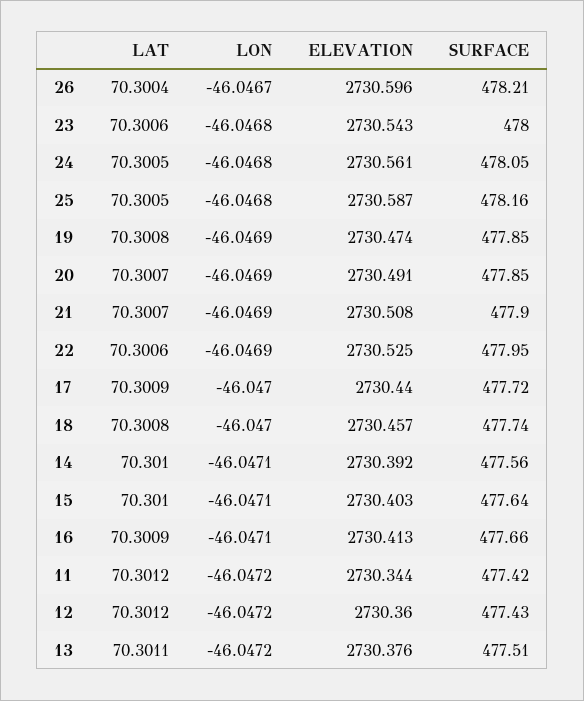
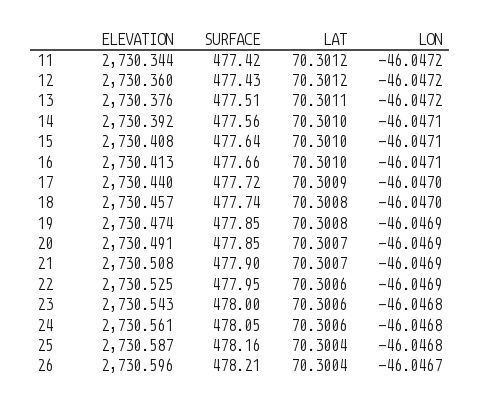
  {
    "LAT": {
      "26": 70.3004,
      "23": 70.3006,
-     "24": 70.3005,
+     "24": 70.3006,
-     "25": 70.3005,
+     "25": 70.3004,
      "19": 70.3008,
      "20": 70.3007,
      "21": 70.3007,
      "22": 70.3006,
      "17": 70.3009,
      "18": 70.3008,
      "14": 70.301,
      "15": 70.301,
-     "16": 70.3009,
+     "16": 70.301,
      "11": 70.3012,
      "12": 70.3012,
      "13": 70.3011
    },
    "LON": {
      "26": -46.0467,
      "23": -46.0468,
      "24": -46.0468,
      "25": -46.0468,
      "19": -46.0469,
      "20": -46.0469,
      "21": -46.0469,
      "22": -46.0469,
      "17": -46.047,
      "18": -46.047,
      "14": -46.0471,
      "15": -46.0471,
      "16": -46.0471,
      "11": -46.0472,
      "12": -46.0472,
      "13": -46.0472
    },
    "ELEVATION": {
      "26": 2730.596,
      "23": 2730.543,
      "24": 2730.561,
      "25": 2730.587,
      "19": 2730.474,
      "20": 2730.491,
      "21": 2730.508,
      "22": 2730.525,
      "17": 2730.44,
      "18": 2730.457,
      "14": 2730.392,
-     "15": 2730.403,
+     "15": 2730.408,
      "16": 2730.413,
      "11": 2730.344,
      "12": 2730.36,
      "13": 2730.376
    },
    "SURFACE": {
      "26": 478.21,
      "23": 478,
      "24": 478.05,
      "25": 478.16,
      "19": 477.85,
      "20": 477.85,
      "21": 477.9,
      "22": 477.95,
      "17": 477.72,
      "18": 477.74,
      "14": 477.56,
      "15": 477.64,
      "16": 477.66,
      "11": 477.42,
      "12": 477.43,
      "13": 477.51
    }
  }

